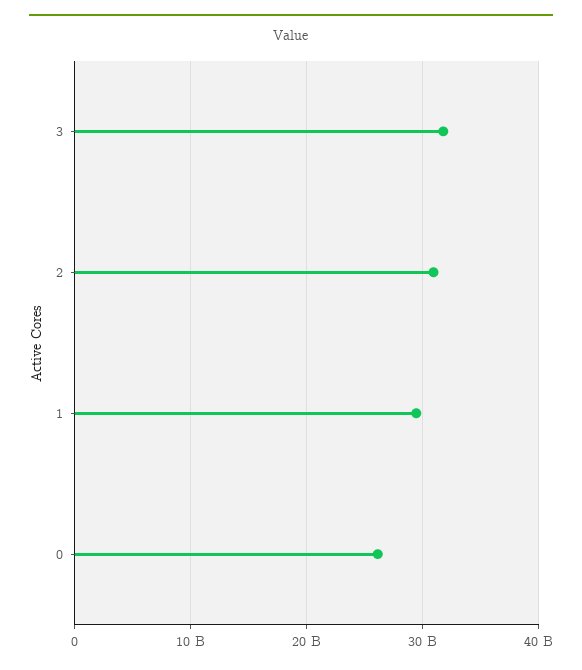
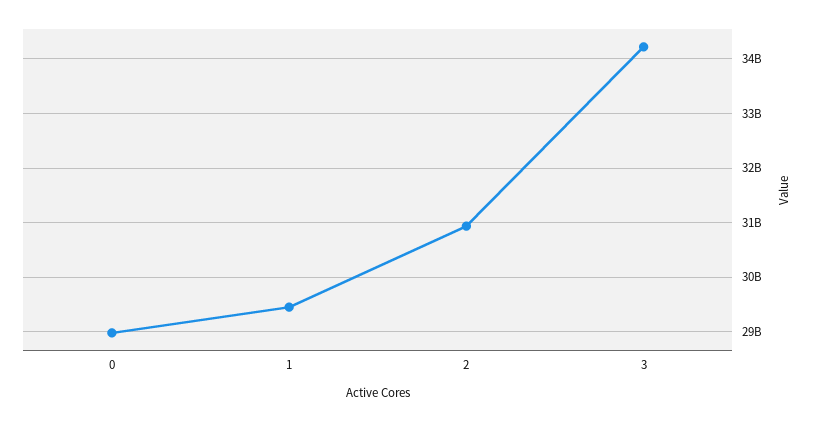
  {
-   "3": 32000000000,
+   "3": 34200000000,
    "2": 31000000000,
    "1": 29400000000,
-   "0": 26000000000
+   "0": 29000000000
  }

